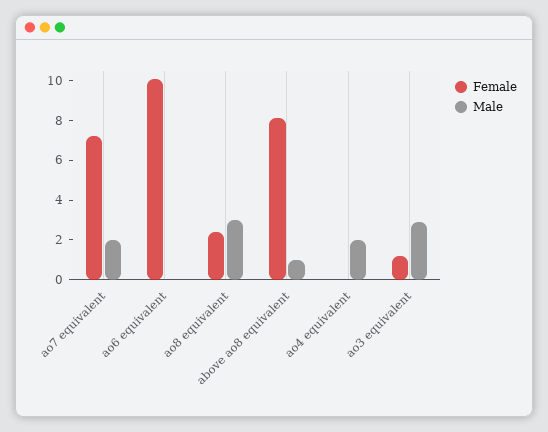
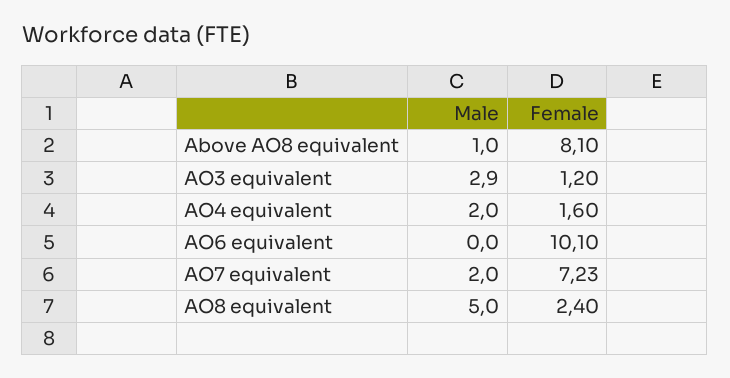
  {
    "Female": {
      "ao7 equivalent": 7.23,
      "ao6 equivalent": 10.1,
      "ao8 equivalent": 2.4,
      "above ao8 equivalent": 8.1,
-     "ao4 equivalent": 0,
+     "ao4 equivalent": 1.6,
      "ao3 equivalent": 1.2
    },
    "Male": {
      "ao7 equivalent": 2,
      "ao6 equivalent": 0,
-     "ao8 equivalent": 3,
+     "ao8 equivalent": 5,
      "above ao8 equivalent": 1,
      "ao4 equivalent": 2,
      "ao3 equivalent": 2.9
    }
  }

